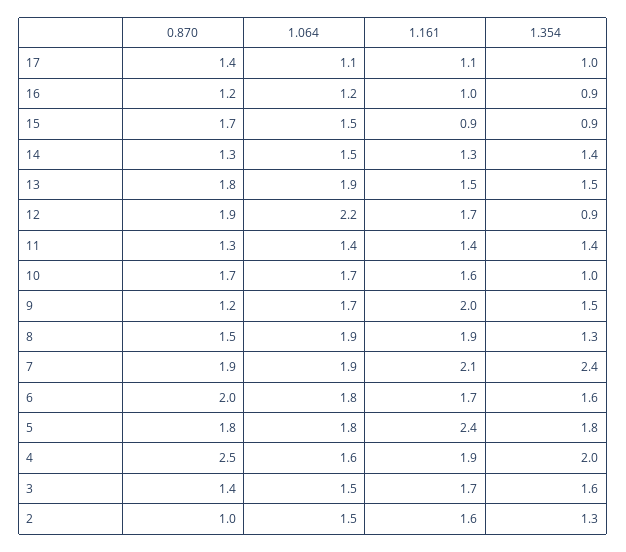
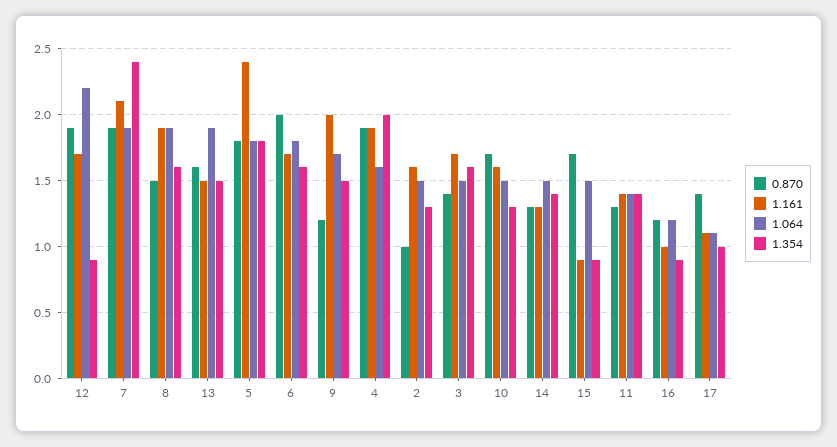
  {
    "0.870": {
      "17": 1.4,
      "16": 1.2,
      "15": 1.7,
      "14": 1.3,
-     "13": 1.8,
+     "13": 1.6,
      "12": 1.9,
      "11": 1.3,
      "10": 1.7,
      "9": 1.2,
      "8": 1.5,
      "7": 1.9,
      "6": 2,
      "5": 1.8,
-     "4": 2.5,
+     "4": 1.9,
      "3": 1.4,
      "2": 1
    },
    "1.064": {
      "17": 1.1,
      "16": 1.2,
      "15": 1.5,
      "14": 1.5,
      "13": 1.9,
      "12": 2.2,
      "11": 1.4,
-     "10": 1.7,
+     "10": 1.5,
      "9": 1.7,
      "8": 1.9,
      "7": 1.9,
      "6": 1.8,
      "5": 1.8,
      "4": 1.6,
      "3": 1.5,
      "2": 1.5
    },
    "1.161": {
      "17": 1.1,
      "16": 1,
      "15": 0.9,
      "14": 1.3,
      "13": 1.5,
      "12": 1.7,
      "11": 1.4,
      "10": 1.6,
      "9": 2,
      "8": 1.9,
      "7": 2.1,
      "6": 1.7,
      "5": 2.4,
      "4": 1.9,
      "3": 1.7,
      "2": 1.6
    },
    "1.354": {
      "17": 1,
      "16": 0.9,
      "15": 0.9,
      "14": 1.4,
      "13": 1.5,
      "12": 0.9,
      "11": 1.4,
-     "10": 1,
+     "10": 1.3,
      "9": 1.5,
-     "8": 1.3,
+     "8": 1.6,
      "7": 2.4,
      "6": 1.6,
      "5": 1.8,
      "4": 2,
      "3": 1.6,
      "2": 1.3
    }
  }

